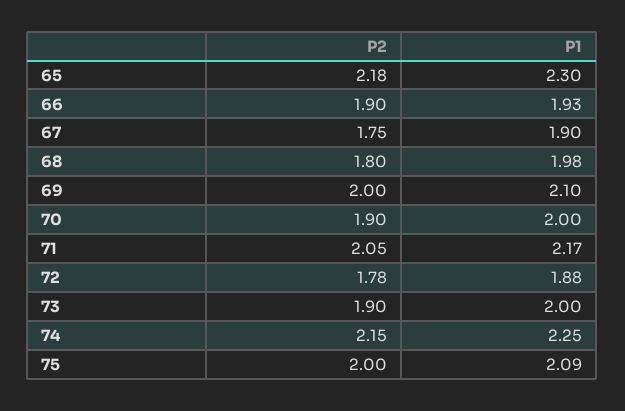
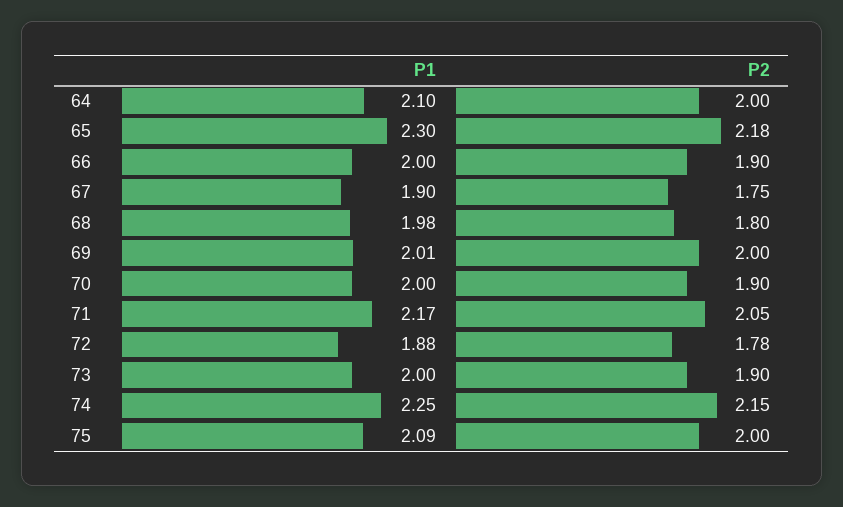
  {
    "P2": {
      "65": 2.18,
      "66": 1.9,
      "67": 1.75,
      "68": 1.8,
      "69": 2,
      "70": 1.9,
      "71": 2.05,
      "72": 1.78,
      "73": 1.9,
      "74": 2.15,
-     "75": 2
+     "75": 2,
+     "64": 2
    },
    "P1": {
      "65": 2.3,
-     "66": 1.93,
+     "66": 2,
      "67": 1.9,
      "68": 1.98,
-     "69": 2.1,
+     "69": 2.01,
      "70": 2,
      "71": 2.17,
      "72": 1.88,
      "73": 2,
      "74": 2.25,
-     "75": 2.09
+     "75": 2.09,
+     "64": 2.1
    }
  }

